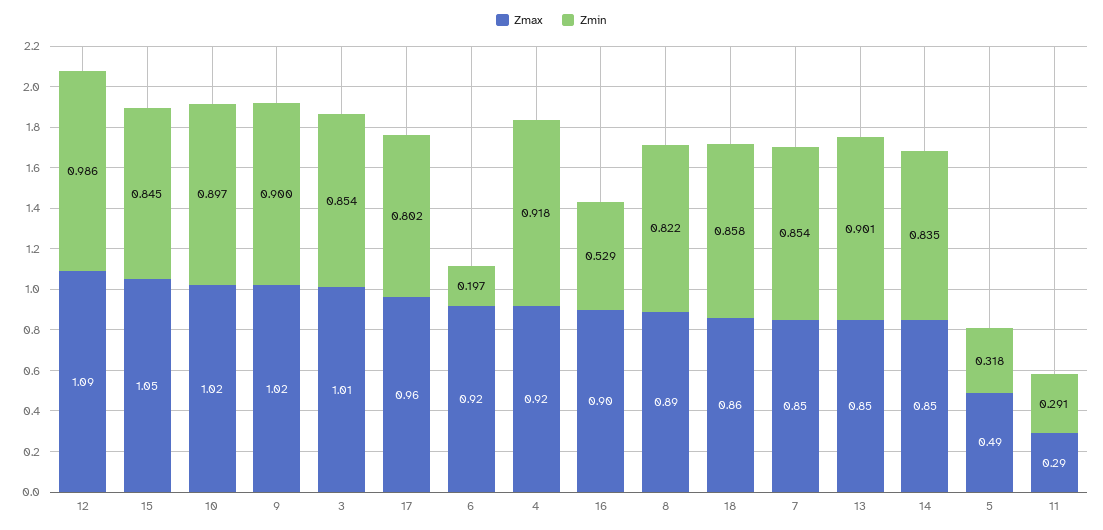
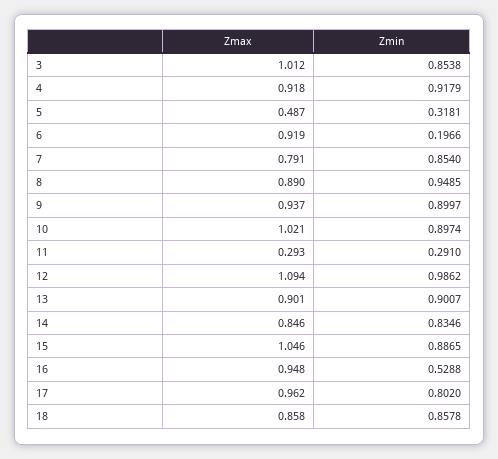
  {
    "Zmax": {
      "12": 1.094,
      "15": 1.046,
      "10": 1.021,
-     "9": 1.02,
+     "9": 0.937,
      "3": 1.012,
      "17": 0.962,
      "6": 0.919,
      "4": 0.918,
-     "16": 0.9,
+     "16": 0.948,
      "8": 0.89,
      "18": 0.858,
-     "7": 0.85,
+     "7": 0.791,
-     "13": 0.85,
+     "13": 0.901,
      "14": 0.846,
      "5": 0.487,
      "11": 0.293
    },
    "Zmin": {
      "12": 0.9862,
-     "15": 0.845,
+     "15": 0.8865,
      "10": 0.8974,
      "9": 0.8997,
      "3": 0.8538,
      "17": 0.802,
      "6": 0.1966,
      "4": 0.9179,
      "16": 0.5288,
-     "8": 0.822,
+     "8": 0.9485,
      "18": 0.8578,
      "7": 0.854,
      "13": 0.9007,
      "14": 0.8346,
      "5": 0.3181,
      "11": 0.291
    }
  }

